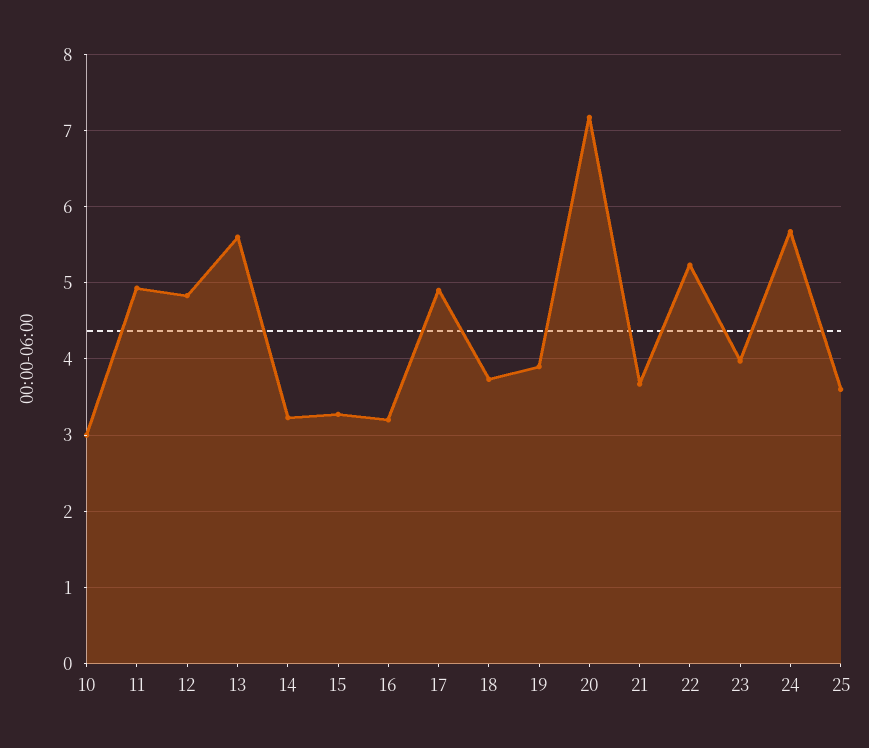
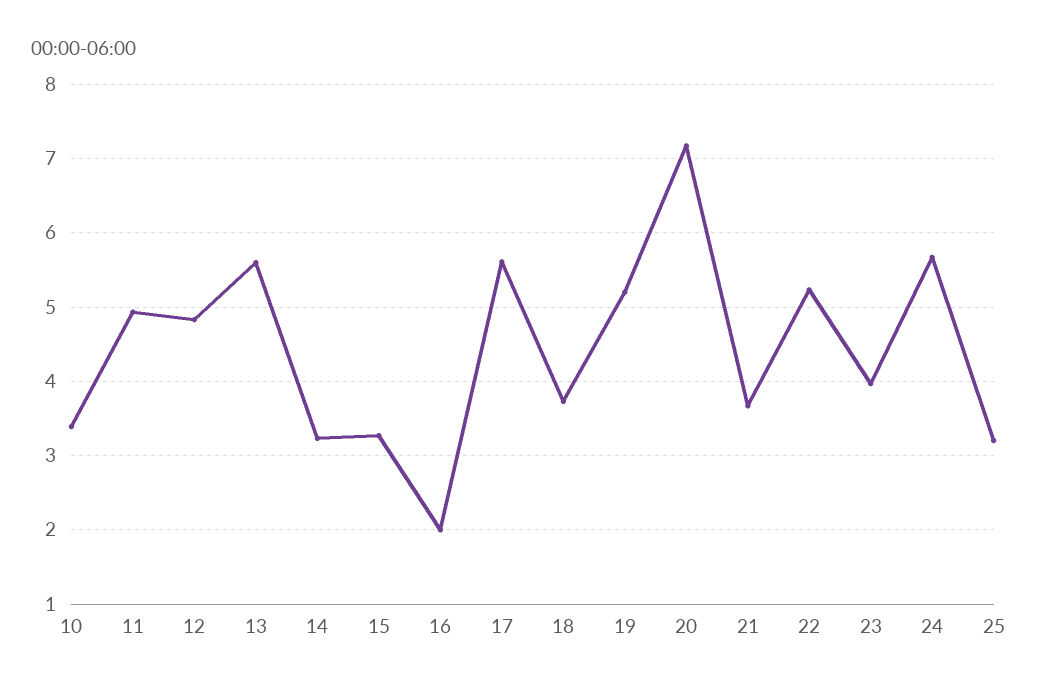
  {
-   "10": 3,
+   "10": 3.4,
    "11": 4.9,
    "12": 4.8,
    "13": 5.6,
    "14": 3.2,
    "15": 3.3,
-   "16": 3.2,
+   "16": 2,
-   "17": 4.9,
+   "17": 5.6,
    "18": 3.7,
-   "19": 3.9,
+   "19": 5.2,
    "20": 7.2,
    "21": 3.7,
    "22": 5.2,
    "23": 4,
    "24": 5.7,
-   "25": 3.6
+   "25": 3.2
  }

